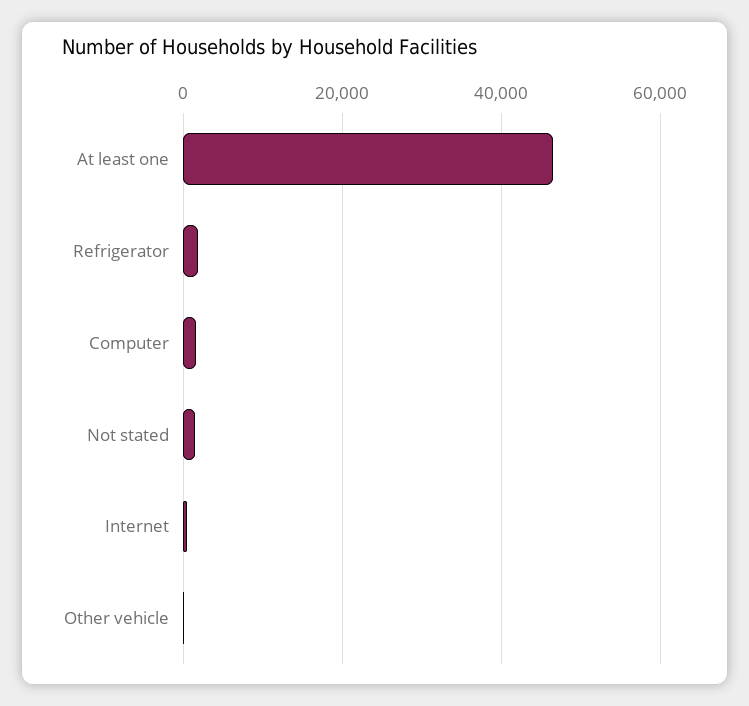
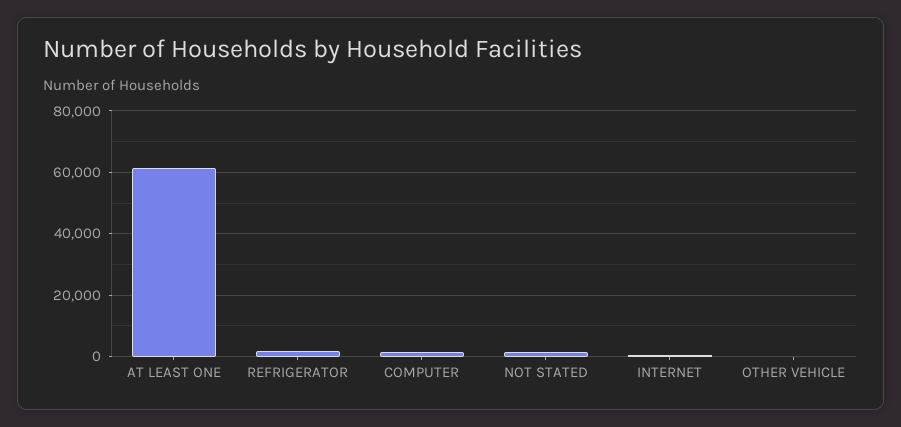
  {
-   "At least one": 46000,
+   "At least one": 62000,
    "Refrigerator": 2000,
    "Computer": 2000,
    "Not stated": 2000,
    "Internet": 0,
    "Other vehicle": 0
  }

